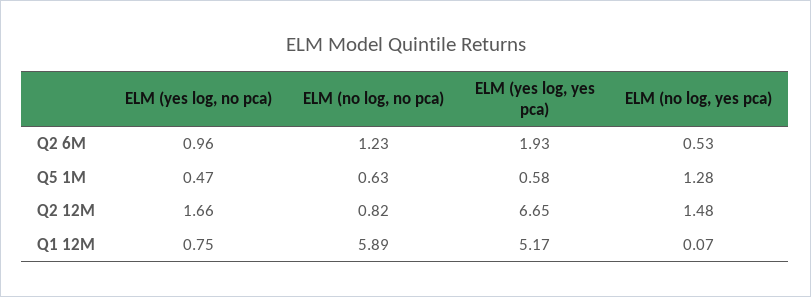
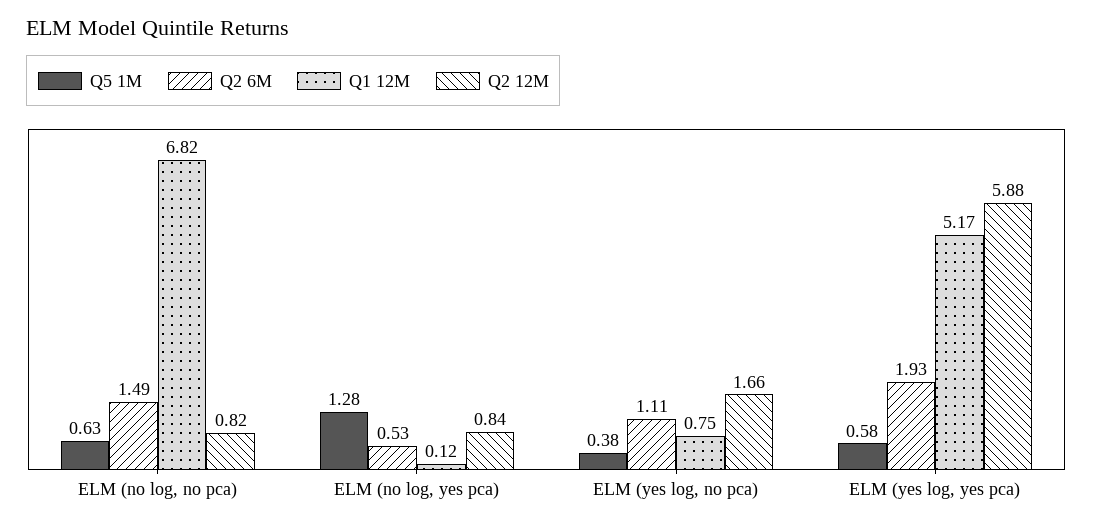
  {
    "Q2 6M": {
-     "ELM (yes log, no pca)": 0.96,
+     "ELM (yes log, no pca)": 1.11,
-     "ELM (no log, no pca)": 1.23,
+     "ELM (no log, no pca)": 1.49,
      "ELM (yes log, yes pca)": 1.93,
      "ELM (no log, yes pca)": 0.53
    },
    "Q5 1M": {
-     "ELM (yes log, no pca)": 0.47,
+     "ELM (yes log, no pca)": 0.38,
      "ELM (no log, no pca)": 0.63,
      "ELM (yes log, yes pca)": 0.58,
      "ELM (no log, yes pca)": 1.28
    },
    "Q2 12M": {
      "ELM (yes log, no pca)": 1.66,
      "ELM (no log, no pca)": 0.82,
-     "ELM (yes log, yes pca)": 6.65,
+     "ELM (yes log, yes pca)": 5.88,
-     "ELM (no log, yes pca)": 1.48
+     "ELM (no log, yes pca)": 0.84
    },
    "Q1 12M": {
      "ELM (yes log, no pca)": 0.75,
-     "ELM (no log, no pca)": 5.89,
+     "ELM (no log, no pca)": 6.82,
      "ELM (yes log, yes pca)": 5.17,
-     "ELM (no log, yes pca)": 0.07
+     "ELM (no log, yes pca)": 0.12
    }
  }

